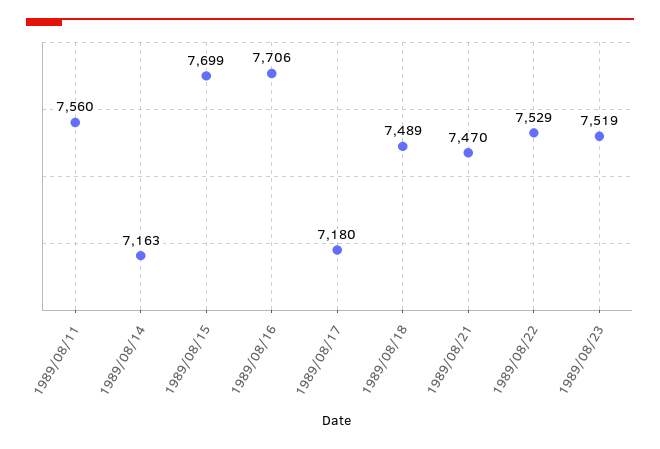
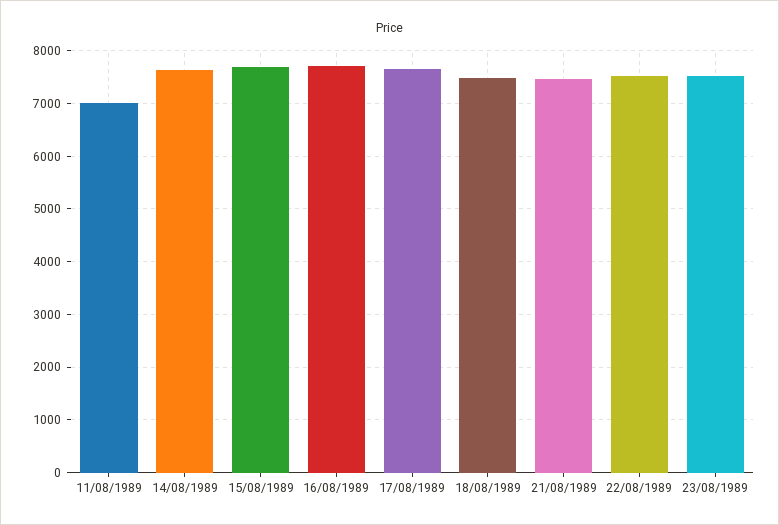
  {
-   "1989/08/11": 7560,
+   "1989/08/11": 7000,
-   "1989/08/14": 7163,
+   "1989/08/14": 7600,
    "1989/08/15": 7699,
    "1989/08/16": 7706,
-   "1989/08/17": 7180,
+   "1989/08/17": 7600,
    "1989/08/18": 7489,
    "1989/08/21": 7470,
    "1989/08/22": 7529,
    "1989/08/23": 7519
  }

